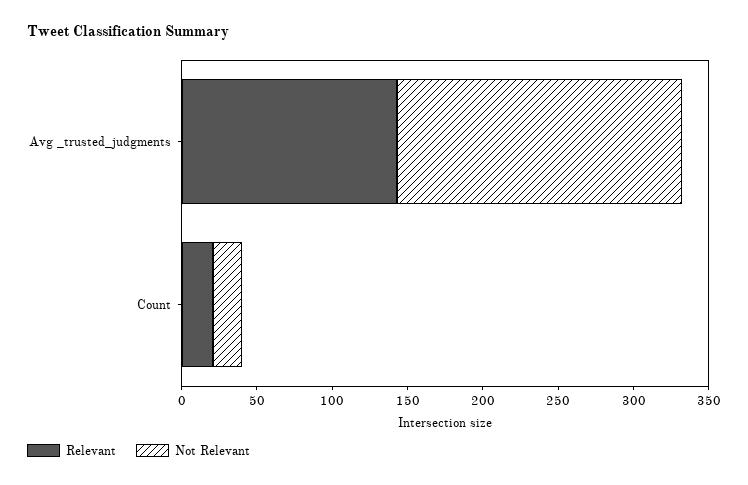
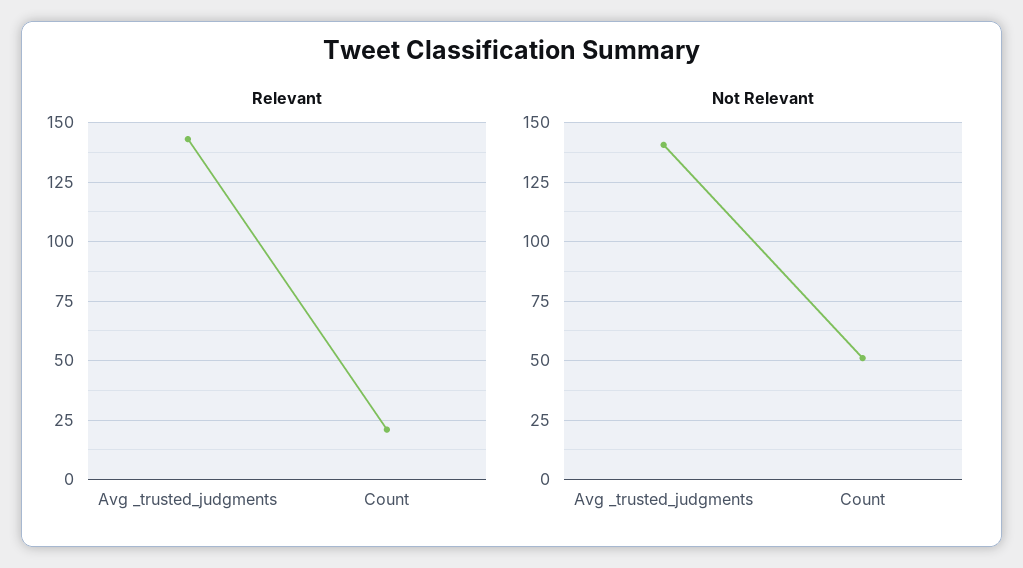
  {
    "Relevant": {
      "Avg _trusted_judgments": 145,
      "Count": 20
    },
    "Not Relevant": {
-     "Avg _trusted_judgments": 190,
+     "Avg _trusted_judgments": 140,
-     "Count": 20
+     "Count": 50
    }
  }

